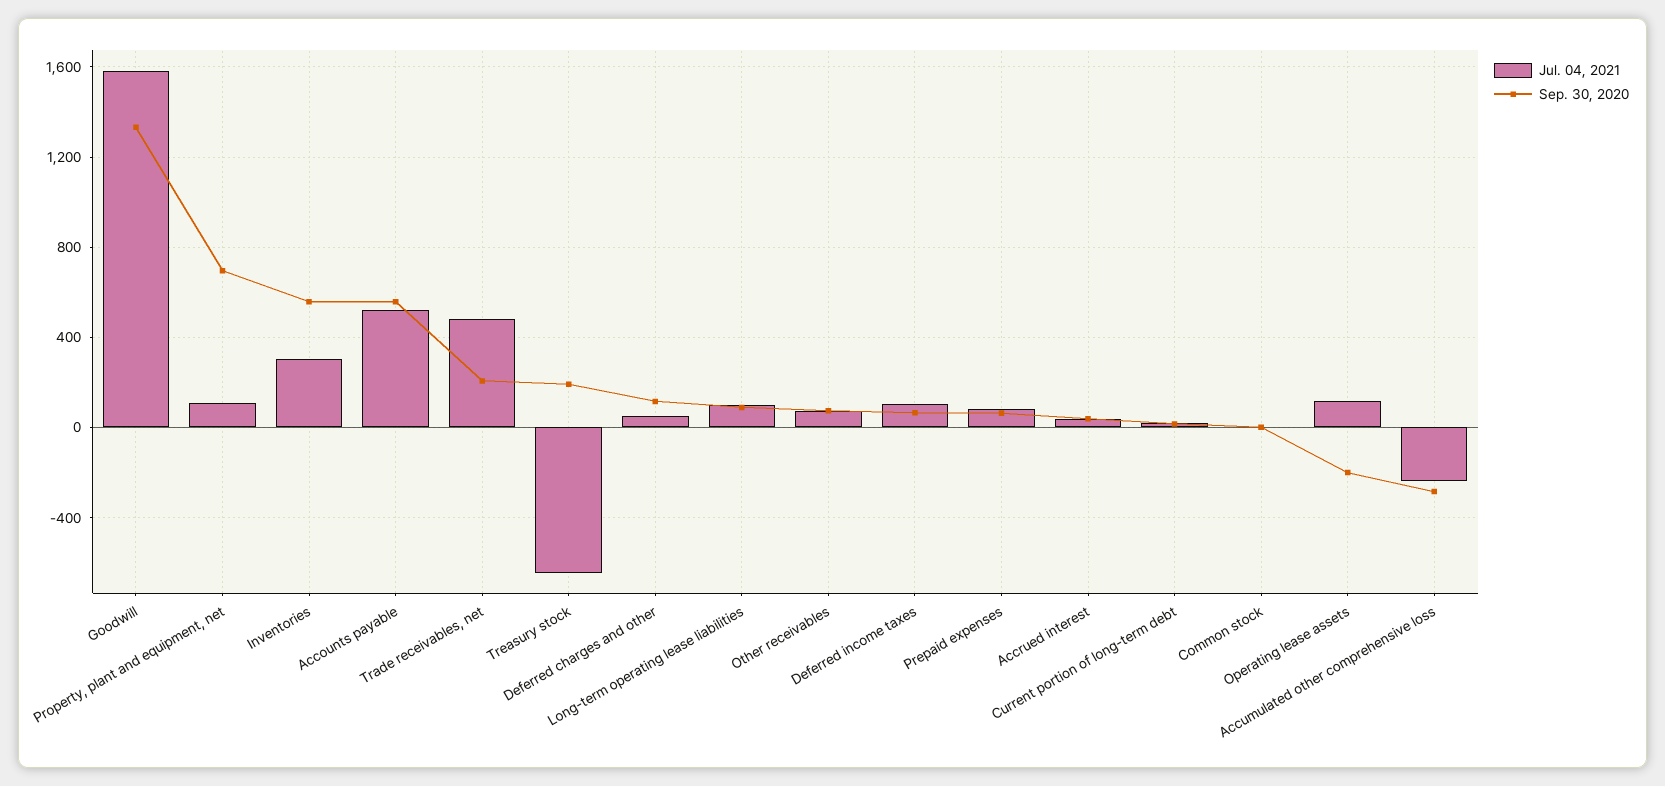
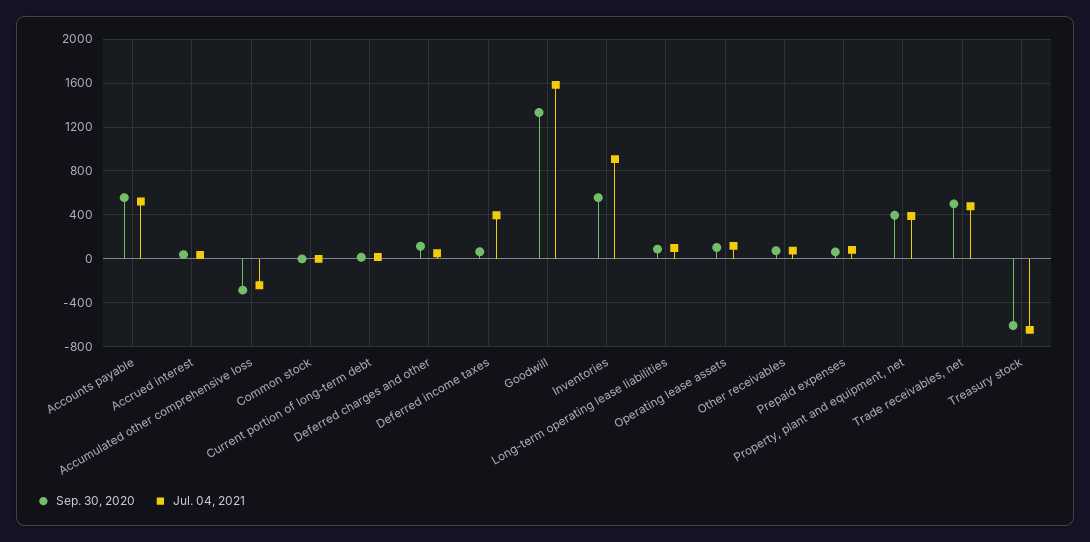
  {
    "Jul. 04, 2021": {
      "Goodwill": 1600,
-     "Property, plant and equipment, net": 100,
+     "Property, plant and equipment, net": 400,
-     "Inventories": 300,
+     "Inventories": 900,
      "Accounts payable": 500,
      "Trade receivables, net": 500,
      "Treasury stock": -650,
      "Deferred charges and other": 50,
      "Long-term operating lease liabilities": 100,
      "Other receivables": 100,
-     "Deferred income taxes": 100,
+     "Deferred income taxes": 400,
      "Prepaid expenses": 100,
      "Accrued interest": 50,
      "Current portion of long-term debt": 0,
      "Common stock": 0,
      "Operating lease assets": 100,
      "Accumulated other comprehensive loss": -250
    },
    "Sep. 30, 2020": {
      "Goodwill": 1350,
-     "Property, plant and equipment, net": 700,
+     "Property, plant and equipment, net": 400,
      "Inventories": 550,
      "Accounts payable": 550,
-     "Trade receivables, net": 200,
+     "Trade receivables, net": 500,
-     "Treasury stock": 200,
+     "Treasury stock": -600,
      "Deferred charges and other": 100,
      "Long-term operating lease liabilities": 100,
      "Other receivables": 50,
      "Deferred income taxes": 50,
      "Prepaid expenses": 50,
      "Accrued interest": 50,
      "Current portion of long-term debt": 0,
      "Common stock": 0,
-     "Operating lease assets": -200,
+     "Operating lease assets": 100,
      "Accumulated other comprehensive loss": -300
    }
  }

